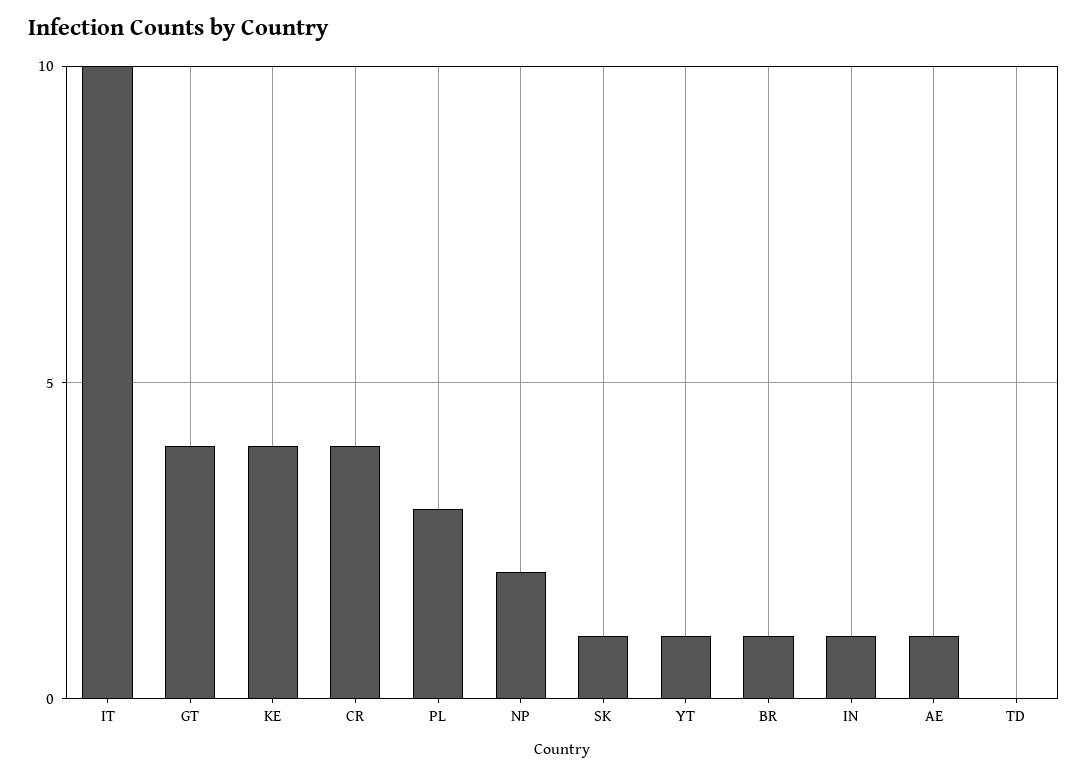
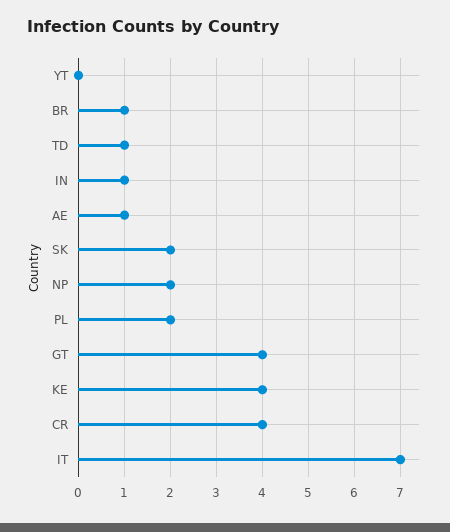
  {
-   "IT": 10,
+   "IT": 7,
    "GT": 4,
    "KE": 4,
    "CR": 4,
-   "PL": 3,
+   "PL": 2,
    "NP": 2,
-   "SK": 1,
+   "SK": 2,
-   "YT": 1,
+   "YT": 0,
    "BR": 1,
    "IN": 1,
    "AE": 1,
-   "TD": 0
+   "TD": 1
  }

